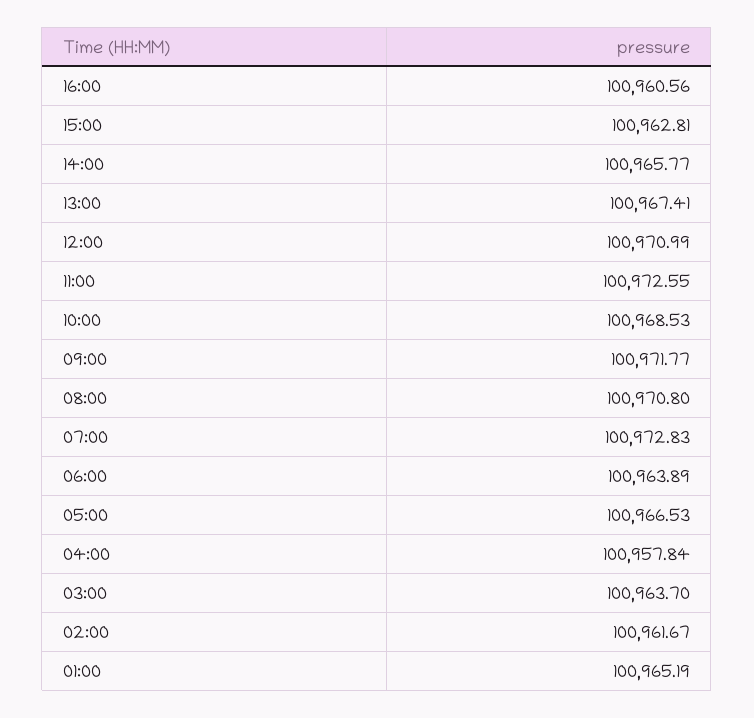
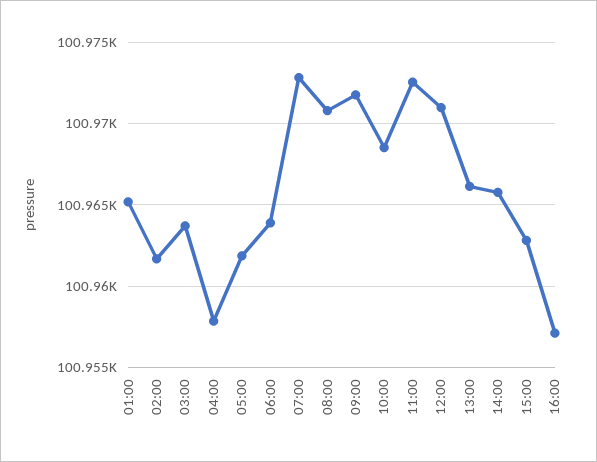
  {
-   "16:00": 100960.56,
+   "16:00": 100957,
    "15:00": 100962.81,
    "14:00": 100965.77,
-   "13:00": 100967.41,
+   "13:00": 100966,
    "12:00": 100970.99,
    "11:00": 100972.55,
    "10:00": 100968.53,
    "09:00": 100971.77,
    "08:00": 100970.8,
    "07:00": 100972.83,
    "06:00": 100963.89,
-   "05:00": 100966.53,
+   "05:00": 100962,
    "04:00": 100957.84,
    "03:00": 100963.7,
    "02:00": 100961.67,
    "01:00": 100965.19
  }

